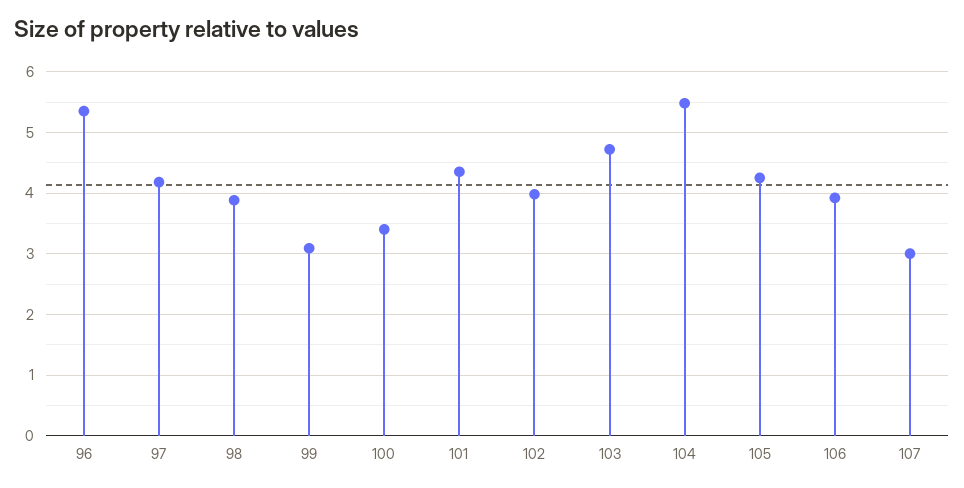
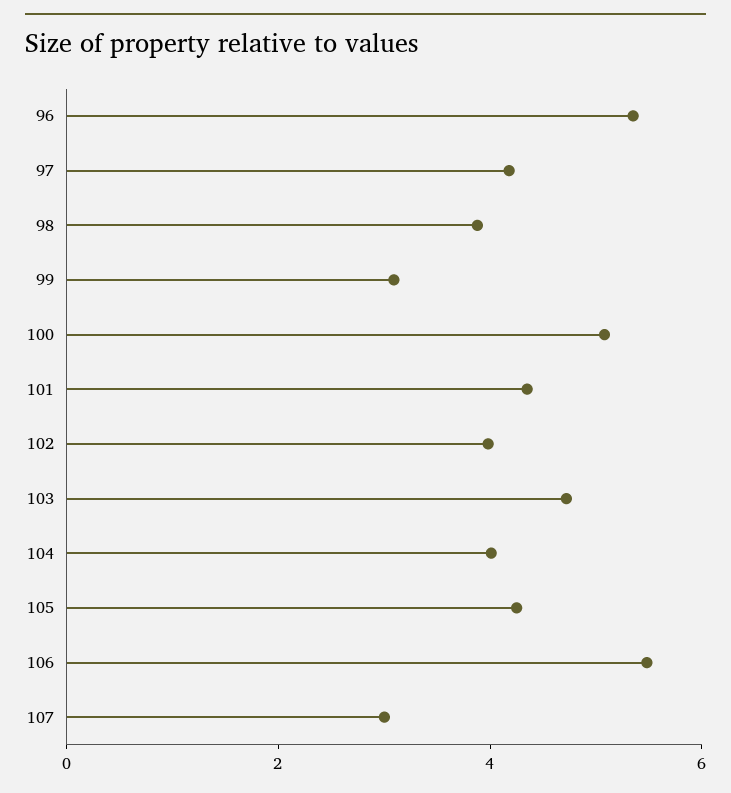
  {
    "96": 5.4,
    "97": 4.2,
    "98": 3.9,
    "99": 3.1,
-   "100": 3.4,
+   "100": 5,
    "101": 4.4,
    "102": 4,
    "103": 4.7,
-   "104": 5.5,
+   "104": 4,
    "105": 4.3,
-   "106": 3.9,
+   "106": 5.5,
    "107": 3
  }

